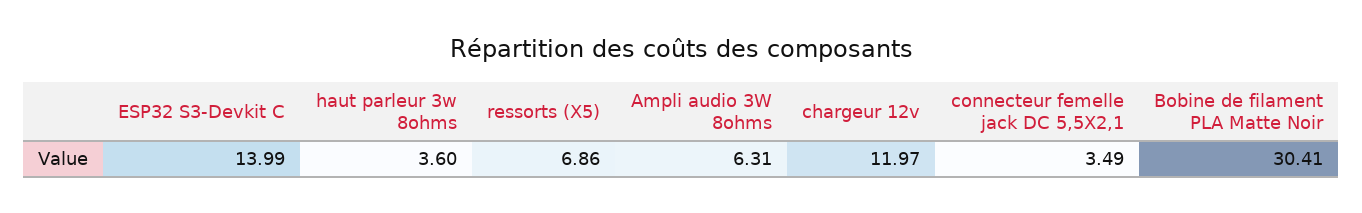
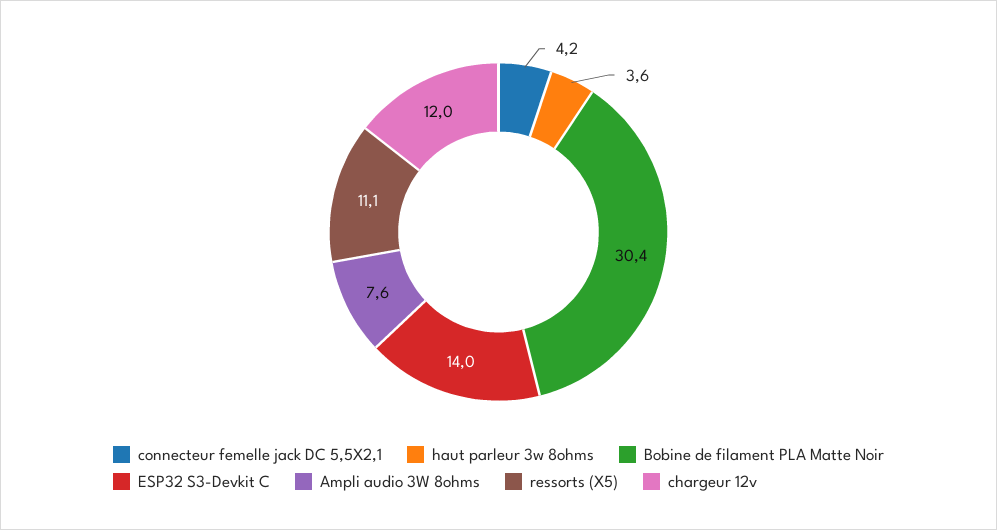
  {
    "ESP32 S3-Devkit C": 13.99,
    "haut parleur 3w 8ohms": 3.6,
-   "ressorts (X5)": 6.86,
+   "ressorts (X5)": 11.1,
-   "Ampli audio 3W 8ohms": 6.31,
+   "Ampli audio 3W 8ohms": 7.6,
    "chargeur 12v": 11.97,
-   "connecteur femelle jack DC 5,5X2,1": 3.49,
+   "connecteur femelle jack DC 5,5X2,1": 4.2,
    "Bobine de filament PLA Matte Noir": 30.41
  }

